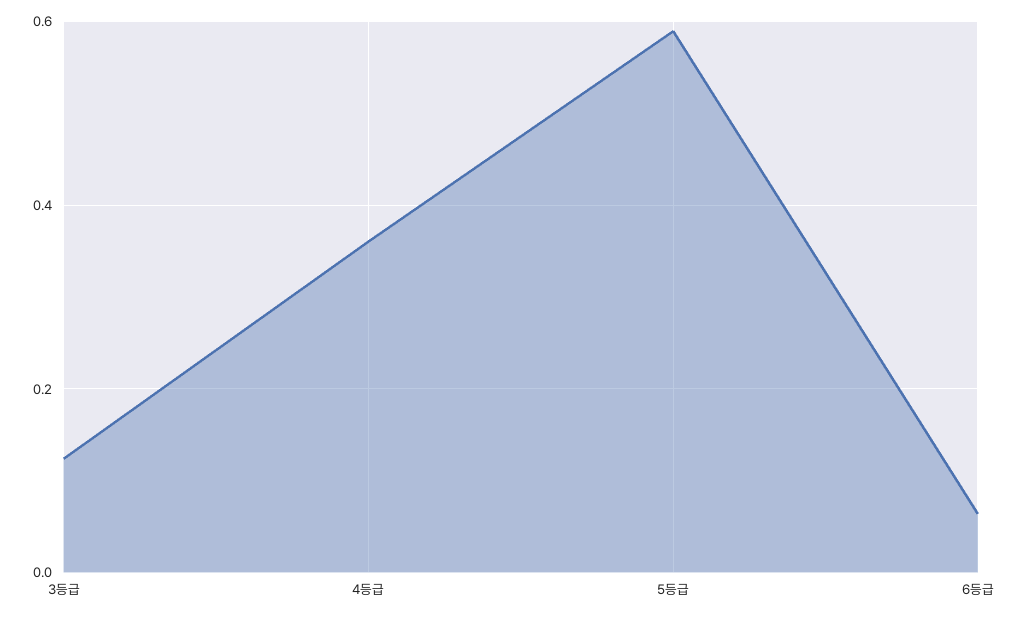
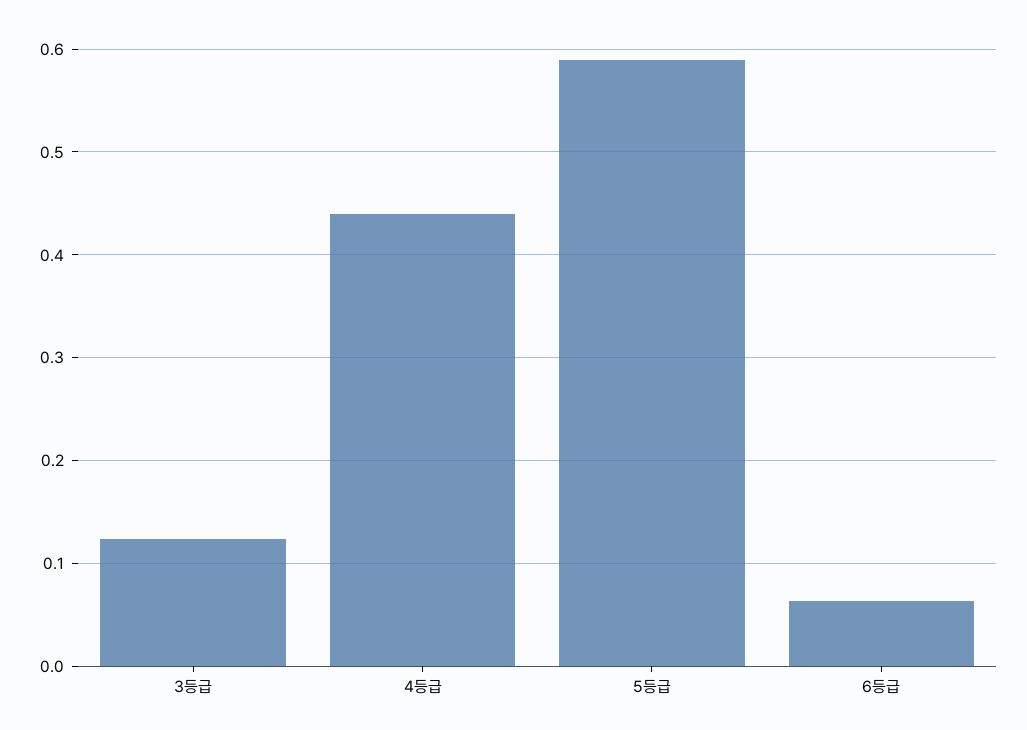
  {
    "3등급": 0.12,
-   "4등급": 0.36,
+   "4등급": 0.44,
    "5등급": 0.59,
    "6등급": 0.06
  }

